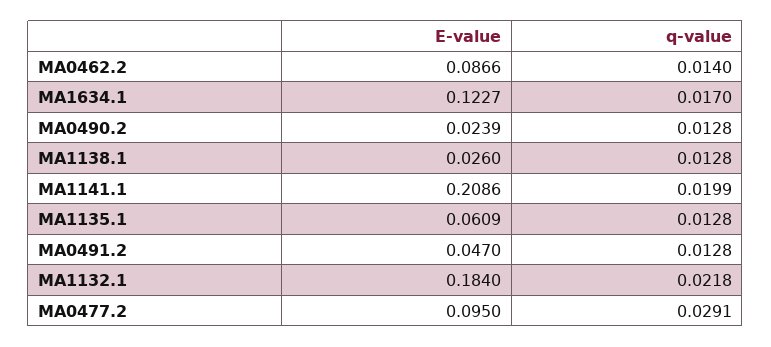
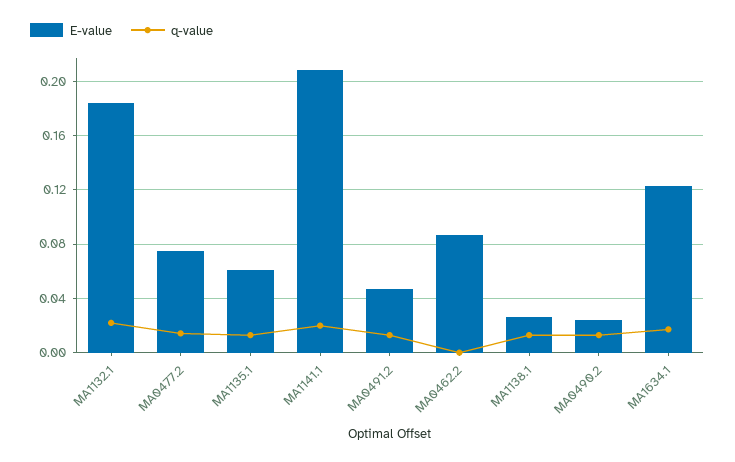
  {
    "E-value": {
      "MA0462.2": 0.0866,
      "MA1634.1": 0.1227,
      "MA0490.2": 0.0239,
      "MA1138.1": 0.026,
      "MA1141.1": 0.2086,
      "MA1135.1": 0.0609,
      "MA0491.2": 0.047,
      "MA1132.1": 0.184,
-     "MA0477.2": 0.095
+     "MA0477.2": 0.075
    },
    "q-value": {
-     "MA0462.2": 0.014,
+     "MA0462.2": 0,
      "MA1634.1": 0.017,
      "MA0490.2": 0.0128,
      "MA1138.1": 0.0128,
      "MA1141.1": 0.0199,
      "MA1135.1": 0.0128,
      "MA0491.2": 0.0128,
      "MA1132.1": 0.0218,
-     "MA0477.2": 0.0291
+     "MA0477.2": 0.015
    }
  }

